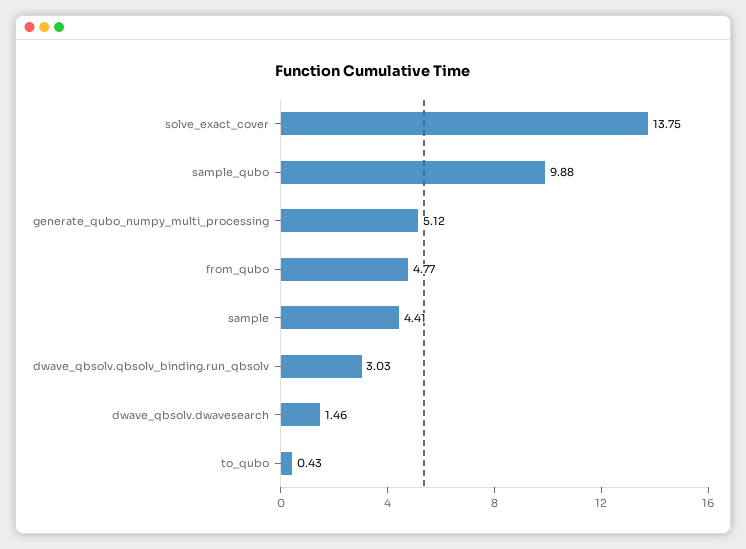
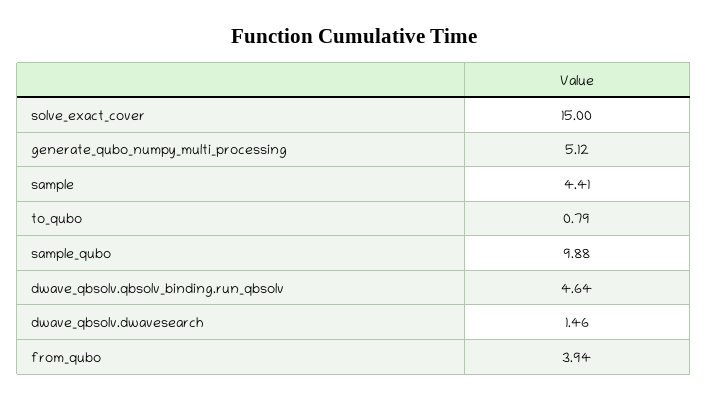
  {
-   "solve_exact_cover": 13.75,
+   "solve_exact_cover": 15,
    "sample_qubo": 9.88,
    "generate_qubo_numpy_multi_processing": 5.12,
-   "from_qubo": 4.77,
+   "from_qubo": 3.94,
    "sample": 4.41,
-   "dwave_qbsolv.qbsolv_binding.run_qbsolv": 3.03,
+   "dwave_qbsolv.qbsolv_binding.run_qbsolv": 4.64,
    "dwave_qbsolv.dwavesearch": 1.46,
-   "to_qubo": 0.43
+   "to_qubo": 0.79
  }

